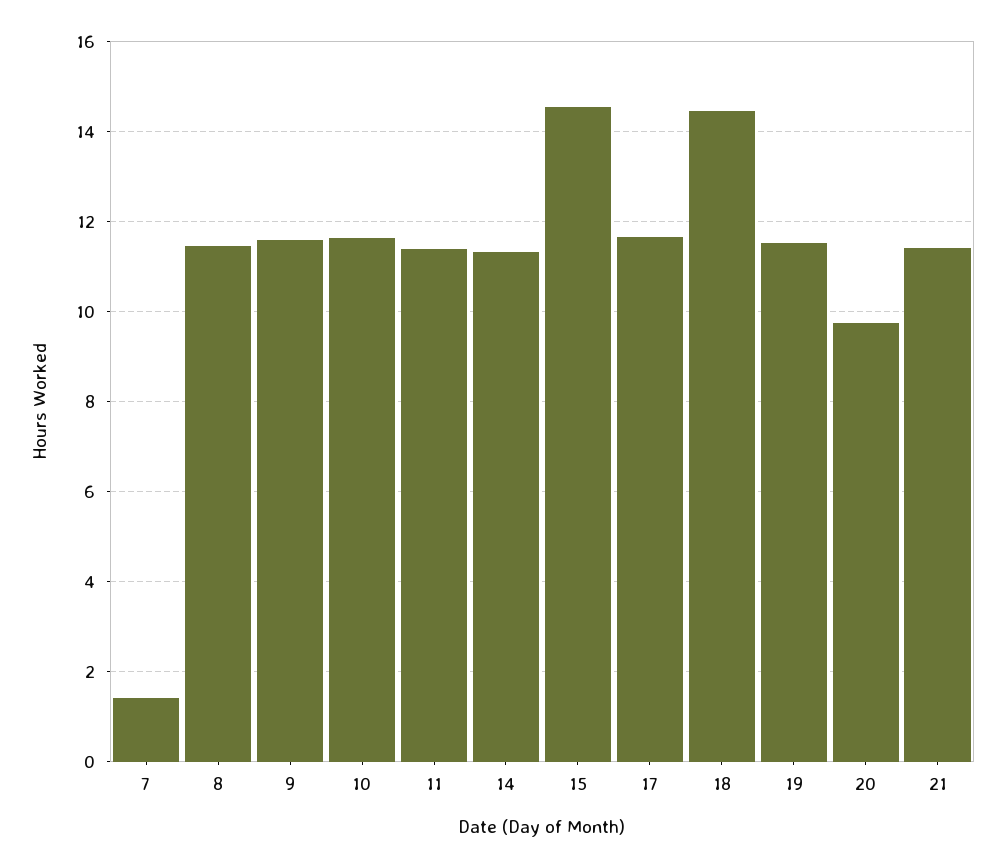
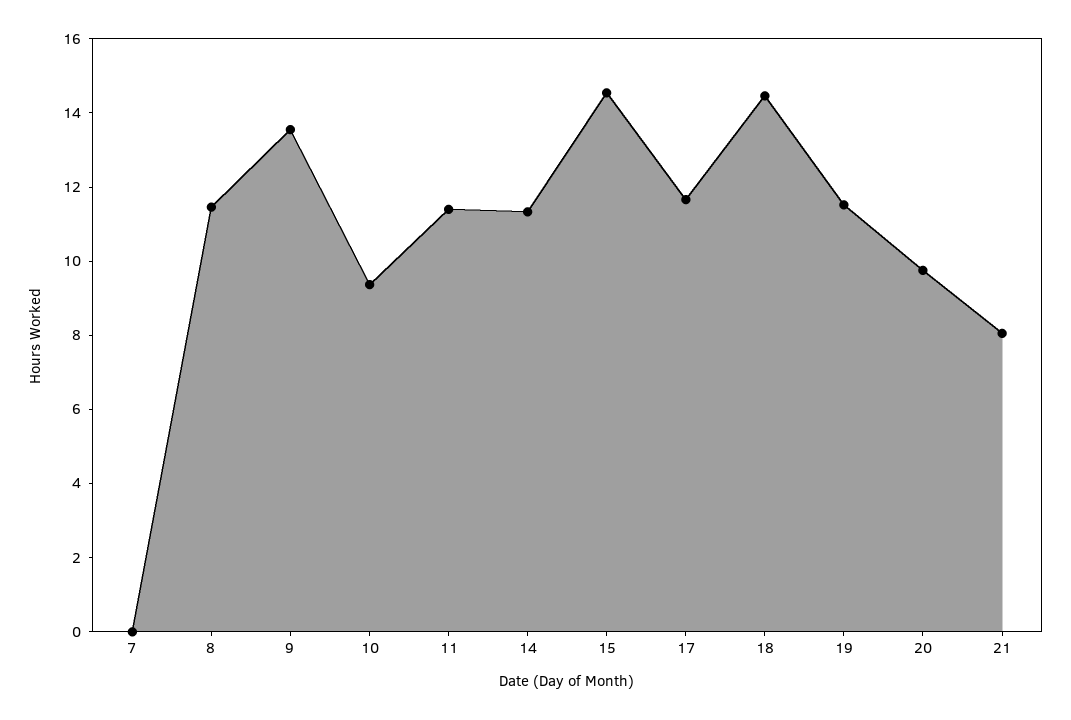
  {
-   "7": 1.4,
+   "7": 0,
    "8": 11.4,
-   "9": 11.6,
+   "9": 13.5,
-   "10": 11.6,
+   "10": 9.5,
    "11": 11.4,
    "14": 11.4,
    "15": 14.6,
    "17": 11.6,
    "18": 14.4,
    "19": 11.6,
    "20": 9.8,
-   "21": 11.4
+   "21": 8
  }

